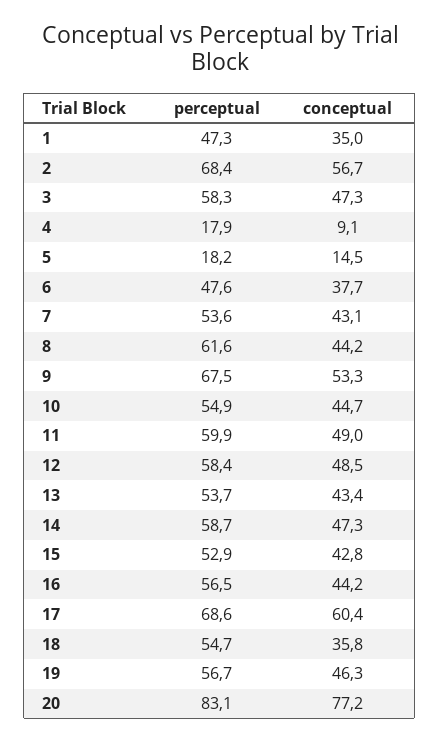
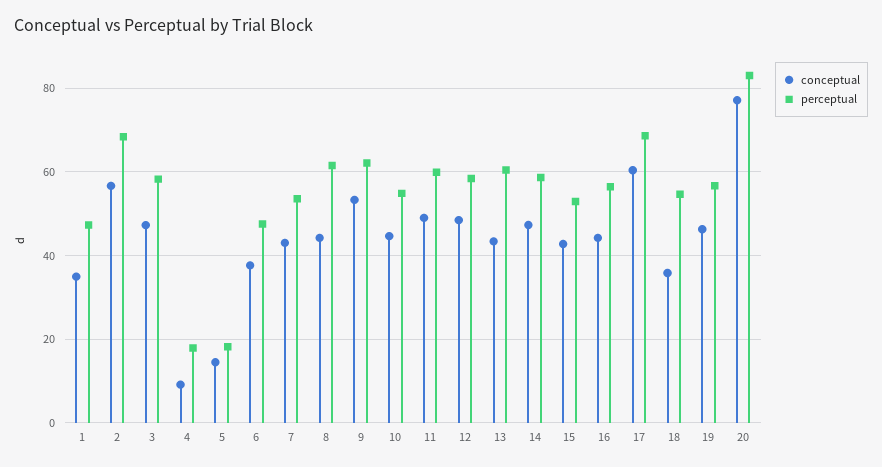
  {
    "perceptual": {
      "1": 47.3,
      "2": 68.4,
      "3": 58.3,
      "4": 17.9,
      "5": 18.2,
      "6": 47.6,
      "7": 53.6,
      "8": 61.6,
-     "9": 67.5,
+     "9": 62,
      "10": 54.9,
      "11": 59.9,
      "12": 58.4,
-     "13": 53.7,
+     "13": 60,
      "14": 58.7,
      "15": 52.9,
      "16": 56.5,
      "17": 68.6,
      "18": 54.7,
      "19": 56.7,
      "20": 83.1
    },
    "conceptual": {
      "1": 35,
      "2": 56.7,
      "3": 47.3,
      "4": 9.1,
      "5": 14.5,
      "6": 37.7,
      "7": 43.1,
      "8": 44.2,
      "9": 53.3,
      "10": 44.7,
      "11": 49,
      "12": 48.5,
      "13": 43.4,
      "14": 47.3,
      "15": 42.8,
      "16": 44.2,
      "17": 60.4,
      "18": 35.8,
      "19": 46.3,
      "20": 77.2
    }
  }

